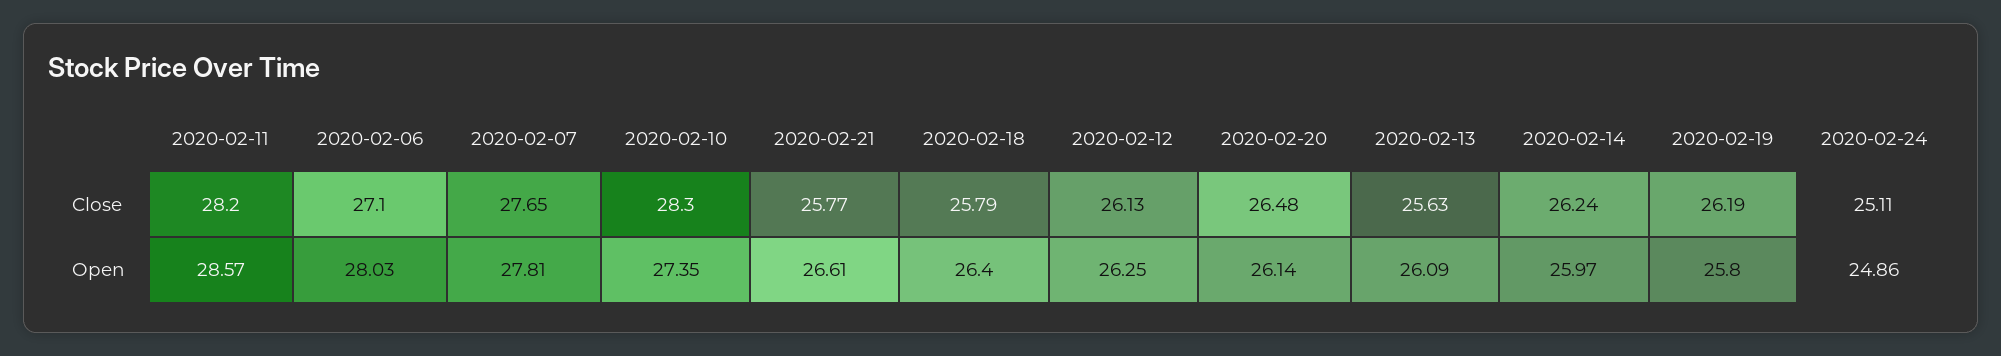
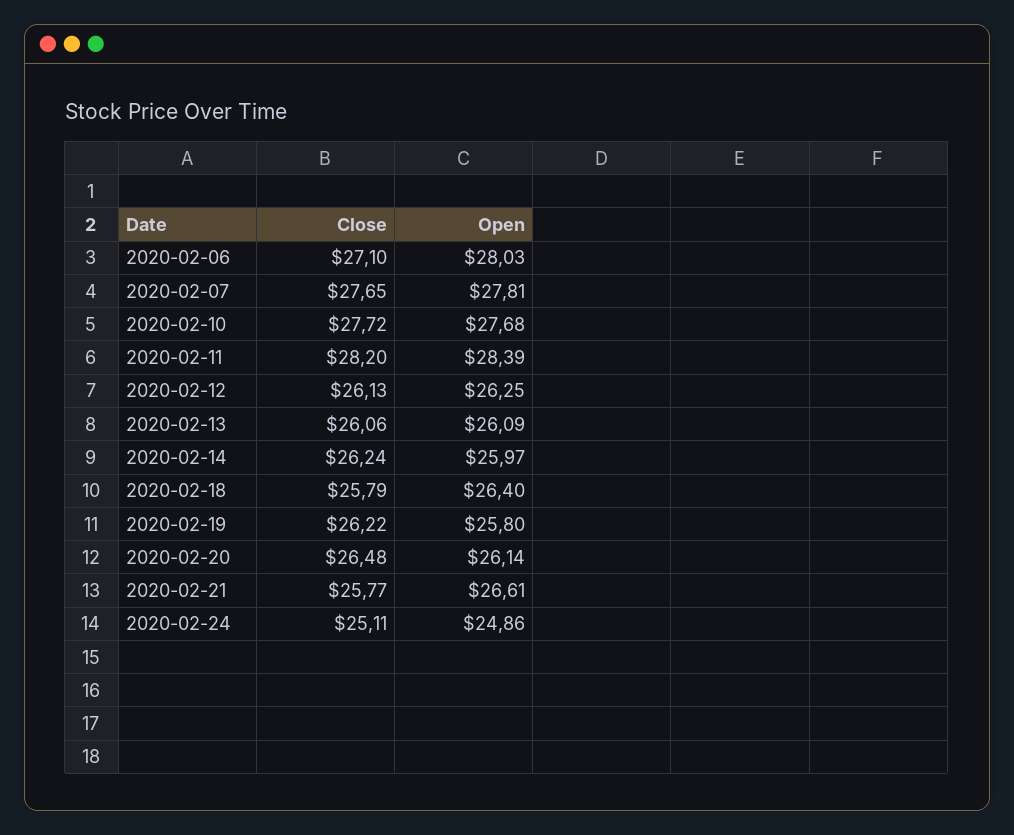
  {
    "2020-02-11": {
      "Close": 28.2,
-     "Open": 28.57
+     "Open": 28.39
    },
    "2020-02-06": {
      "Close": 27.1,
      "Open": 28.03
    },
    "2020-02-07": {
      "Close": 27.65,
      "Open": 27.81
    },
    "2020-02-10": {
-     "Close": 28.3,
+     "Close": 27.72,
-     "Open": 27.35
+     "Open": 27.68
    },
    "2020-02-21": {
      "Close": 25.77,
      "Open": 26.61
    },
    "2020-02-18": {
      "Close": 25.79,
      "Open": 26.4
    },
    "2020-02-12": {
      "Close": 26.13,
      "Open": 26.25
    },
    "2020-02-20": {
      "Close": 26.48,
      "Open": 26.14
    },
    "2020-02-13": {
-     "Close": 25.63,
+     "Close": 26.06,
      "Open": 26.09
    },
    "2020-02-14": {
      "Close": 26.24,
      "Open": 25.97
    },
    "2020-02-19": {
-     "Close": 26.19,
+     "Close": 26.22,
      "Open": 25.8
    },
    "2020-02-24": {
      "Close": 25.11,
      "Open": 24.86
    }
  }

